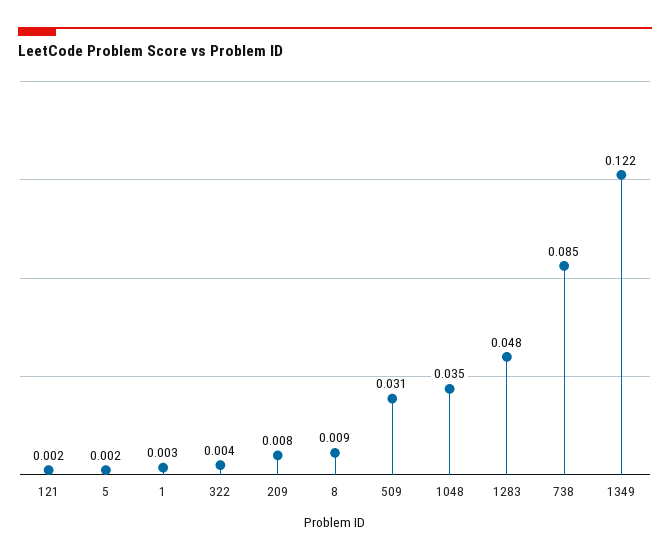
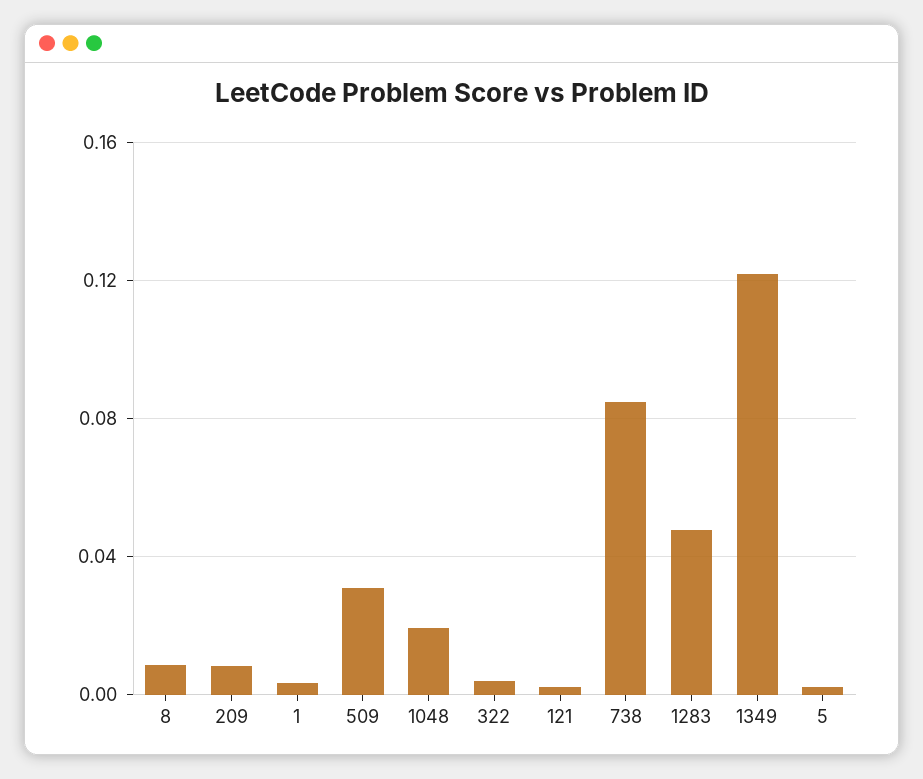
  {
    "121": 0.002,
    "5": 0.002,
    "1": 0.003,
    "322": 0.004,
    "209": 0.008,
    "8": 0.009,
    "509": 0.031,
-   "1048": 0.035,
+   "1048": 0.02,
    "1283": 0.048,
    "738": 0.085,
    "1349": 0.122
  }

